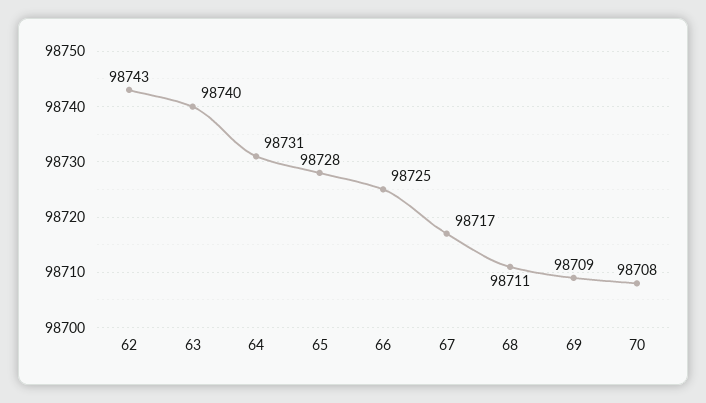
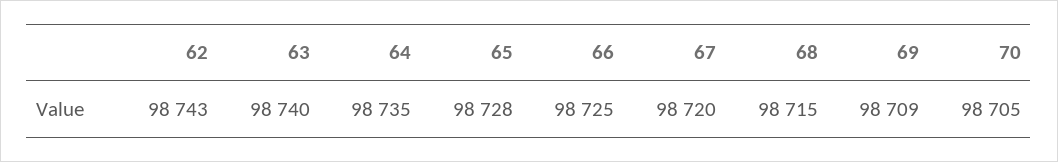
  {
    "62": 98743,
    "63": 98740,
-   "64": 98731,
+   "64": 98735,
    "65": 98728,
    "66": 98725,
-   "67": 98717,
+   "67": 98720,
-   "68": 98711,
+   "68": 98715,
    "69": 98709,
-   "70": 98708
+   "70": 98705
  }

